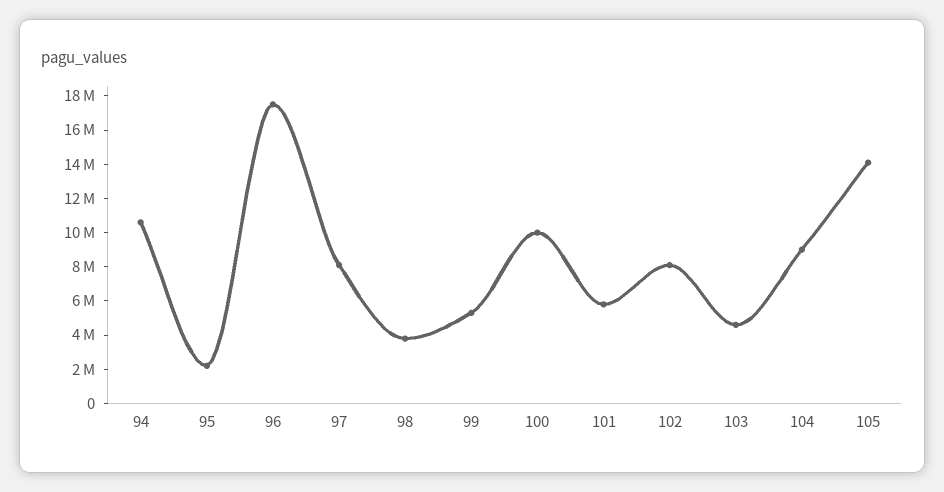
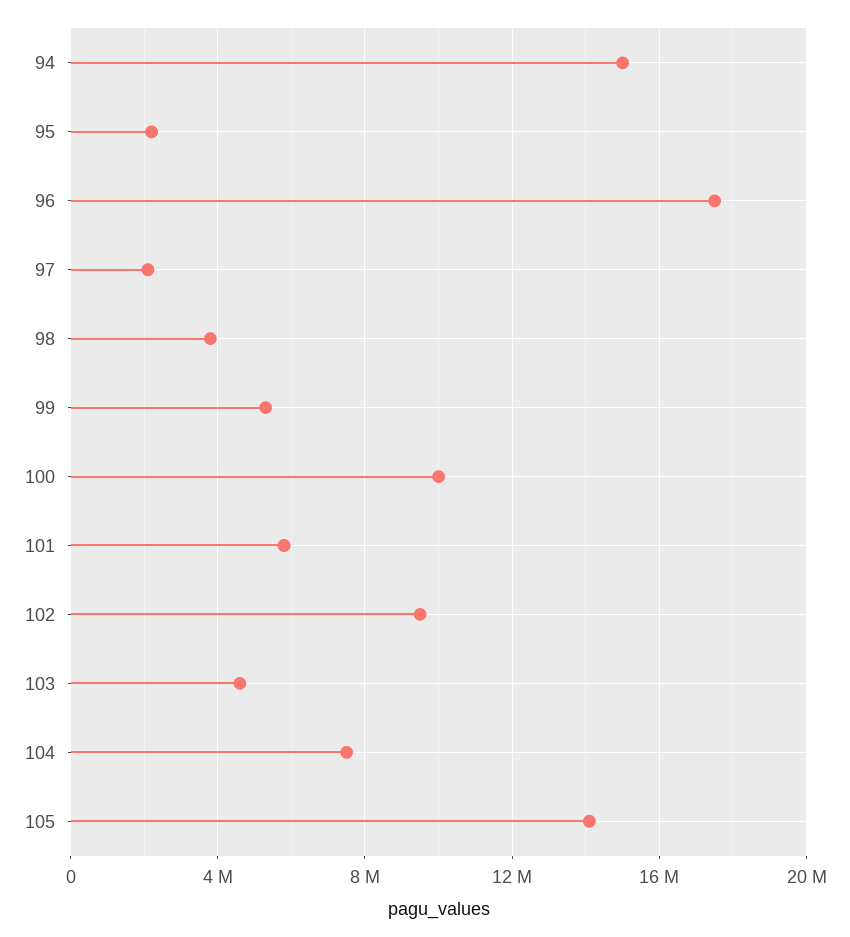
  {
-   "94": 10500000,
+   "94": 15000000,
    "95": 2000000,
    "96": 17500000,
-   "97": 8000000,
+   "97": 2000000,
    "98": 4000000,
    "99": 5500000,
    "100": 10000000,
    "101": 6000000,
-   "102": 8000000,
+   "102": 9500000,
    "103": 4500000,
-   "104": 9000000,
+   "104": 7500000,
    "105": 14000000
  }

